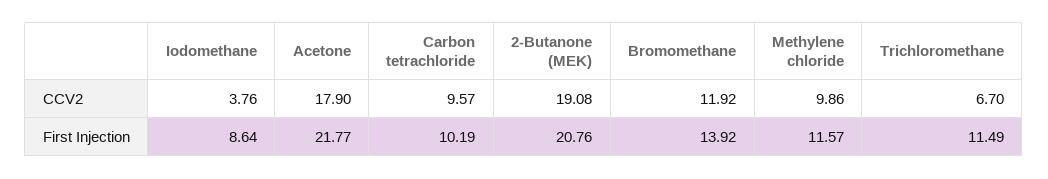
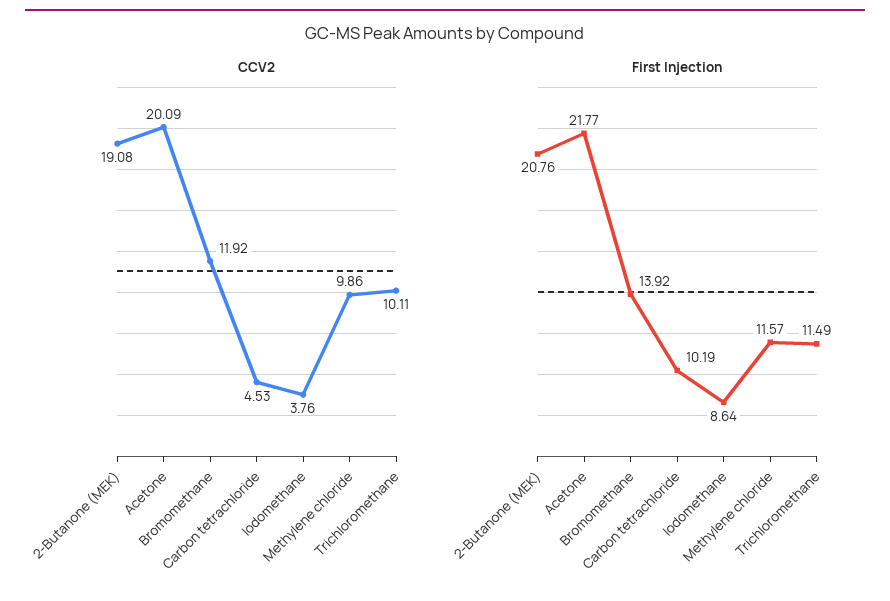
  {
    "CCV2": {
      "Iodomethane": 3.76,
-     "Acetone": 17.9,
+     "Acetone": 20.09,
-     "Carbon tetrachloride": 9.57,
+     "Carbon tetrachloride": 4.53,
      "2-Butanone (MEK)": 19.08,
      "Bromomethane": 11.92,
      "Methylene chloride": 9.86,
-     "Trichloromethane": 6.7
+     "Trichloromethane": 10.11
    },
    "First Injection": {
      "Iodomethane": 8.64,
      "Acetone": 21.77,
      "Carbon tetrachloride": 10.19,
      "2-Butanone (MEK)": 20.76,
      "Bromomethane": 13.92,
      "Methylene chloride": 11.57,
      "Trichloromethane": 11.49
    }
  }

